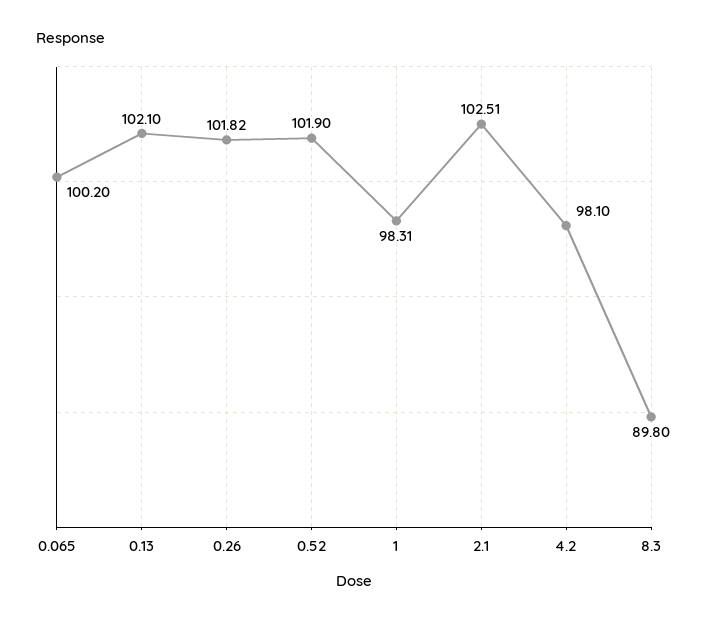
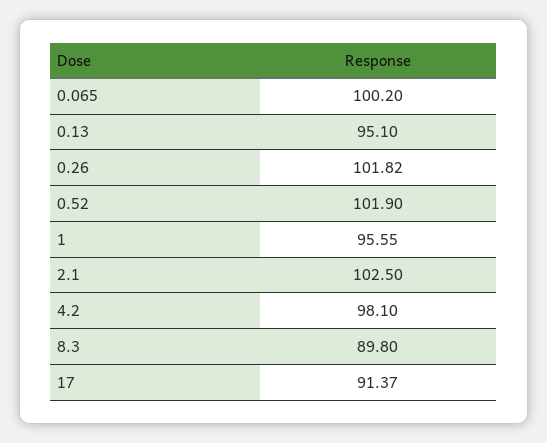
  {
    "0.065": 100.2,
-   "0.13": 102.1,
+   "0.13": 95.1,
    "0.26": 101.82,
    "0.52": 101.9,
-   "1": 98.31,
+   "1": 95.55,
-   "2.1": 102.51,
+   "2.1": 102.5,
    "4.2": 98.1,
-   "8.3": 89.8
+   "8.3": 89.8,
+   "17": 91.37
  }

